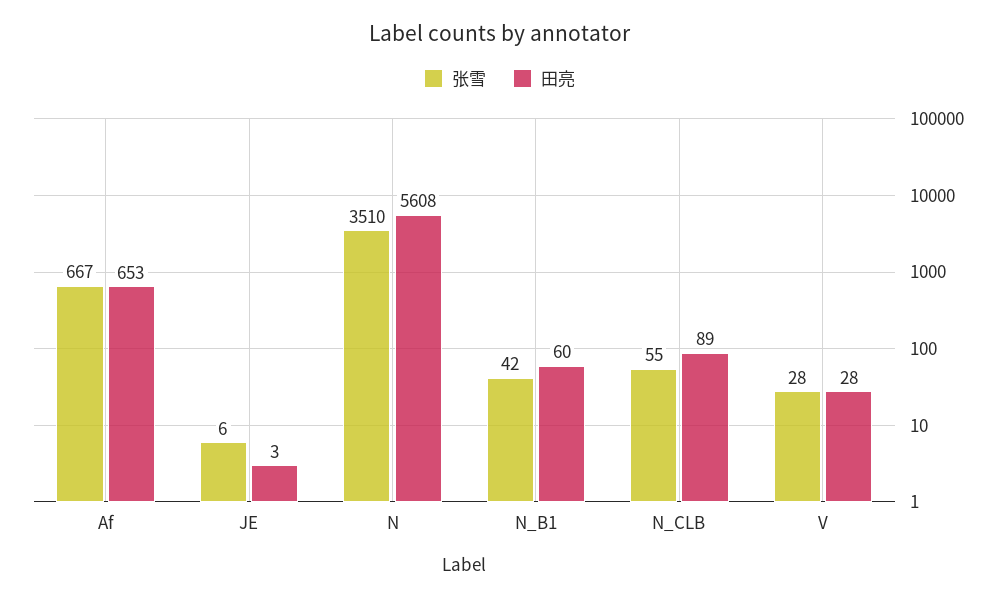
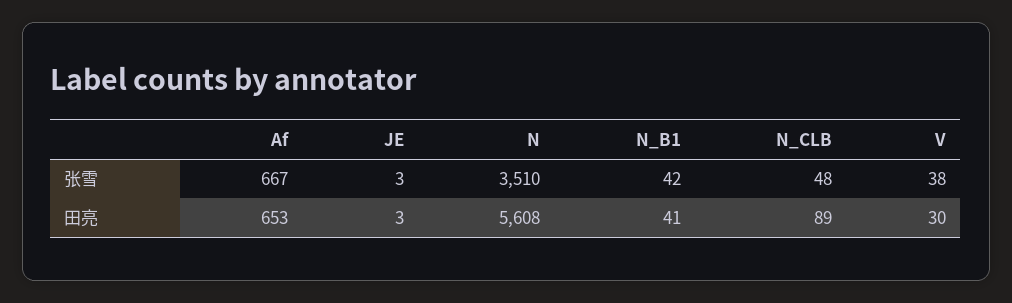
  {
    "张雪": {
      "Af": 667,
-     "JE": 6,
+     "JE": 3,
      "N": 3510,
      "N_B1": 42,
-     "N_CLB": 55,
+     "N_CLB": 48,
-     "V": 28
+     "V": 38
    },
    "田亮": {
      "Af": 653,
      "JE": 3,
      "N": 5608,
-     "N_B1": 60,
+     "N_B1": 41,
      "N_CLB": 89,
-     "V": 28
+     "V": 30
    }
  }

